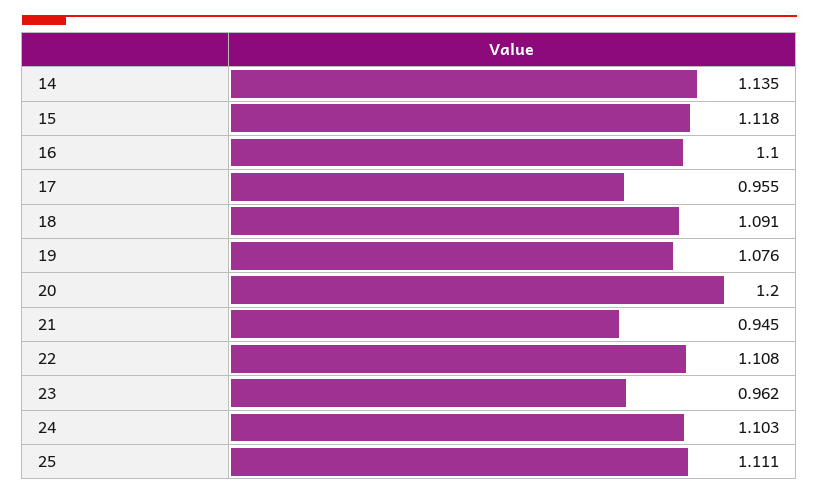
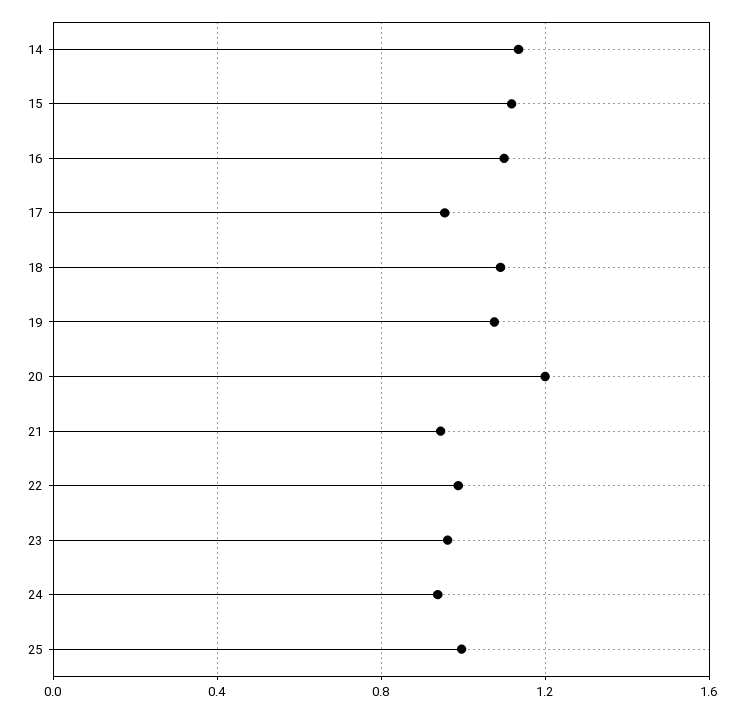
  {
    "14": 1.135,
    "15": 1.118,
    "16": 1.1,
    "17": 0.955,
    "18": 1.091,
    "19": 1.076,
    "20": 1.2,
    "21": 0.945,
-   "22": 1.108,
+   "22": 1,
    "23": 0.962,
-   "24": 1.103,
+   "24": 0.95,
-   "25": 1.111
+   "25": 1
  }

